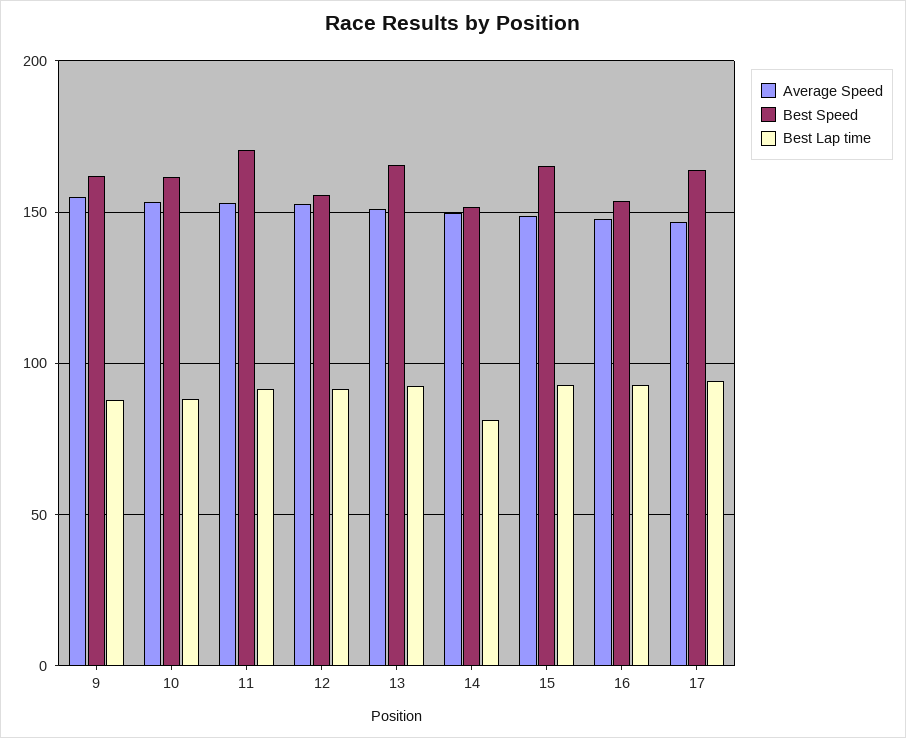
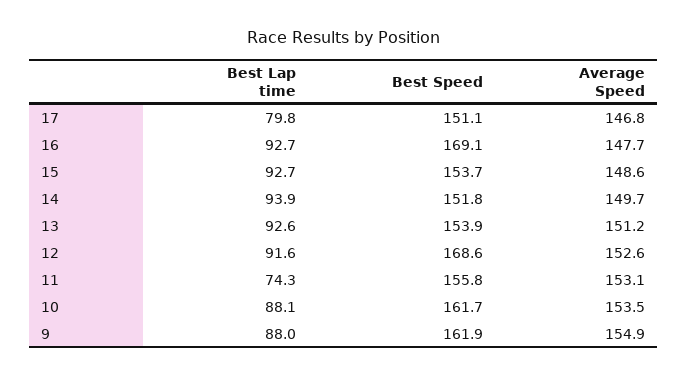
  {
    "Average Speed": {
      "9": 154.9,
      "10": 153.5,
      "11": 153.1,
      "12": 152.6,
      "13": 151.2,
      "14": 149.7,
      "15": 148.6,
      "16": 147.7,
      "17": 146.8
    },
    "Best Speed": {
      "9": 161.9,
      "10": 161.7,
-     "11": 170,
+     "11": 155.8,
-     "12": 155,
+     "12": 168.6,
-     "13": 165,
+     "13": 153.9,
      "14": 151.8,
-     "15": 165,
+     "15": 153.7,
-     "16": 155,
+     "16": 169.1,
-     "17": 165
+     "17": 151.1
    },
    "Best Lap time": {
      "9": 88,
      "10": 88.1,
-     "11": 90,
+     "11": 74.3,
      "12": 91.6,
      "13": 92.6,
-     "14": 80,
+     "14": 93.9,
      "15": 92.7,
      "16": 92.7,
-     "17": 95
+     "17": 79.8
    }
  }

